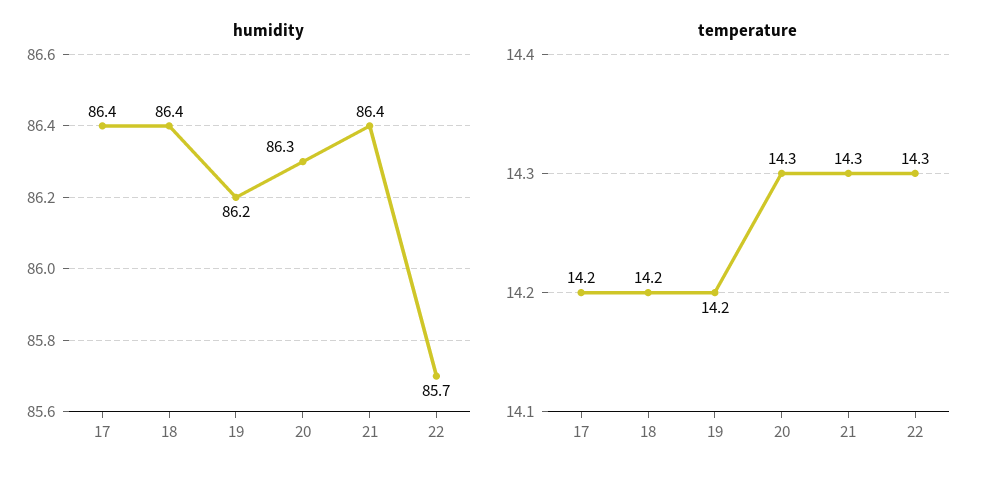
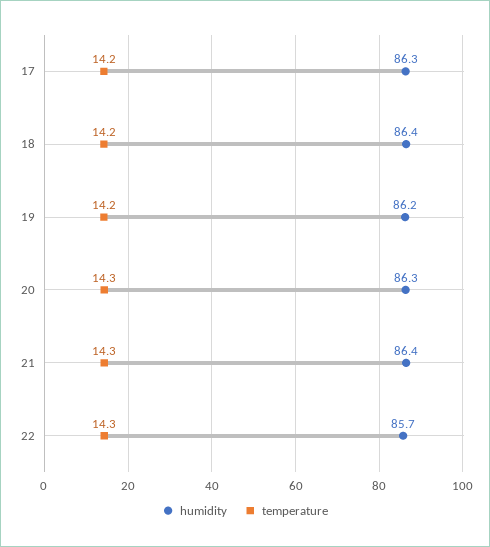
  {
    "humidity": {
-     "17": 86.4,
+     "17": 86.3,
      "18": 86.4,
      "19": 86.2,
      "20": 86.3,
      "21": 86.4,
      "22": 85.7
    },
    "temperature": {
      "17": 14.2,
      "18": 14.2,
      "19": 14.2,
      "20": 14.3,
      "21": 14.3,
      "22": 14.3
    }
  }

